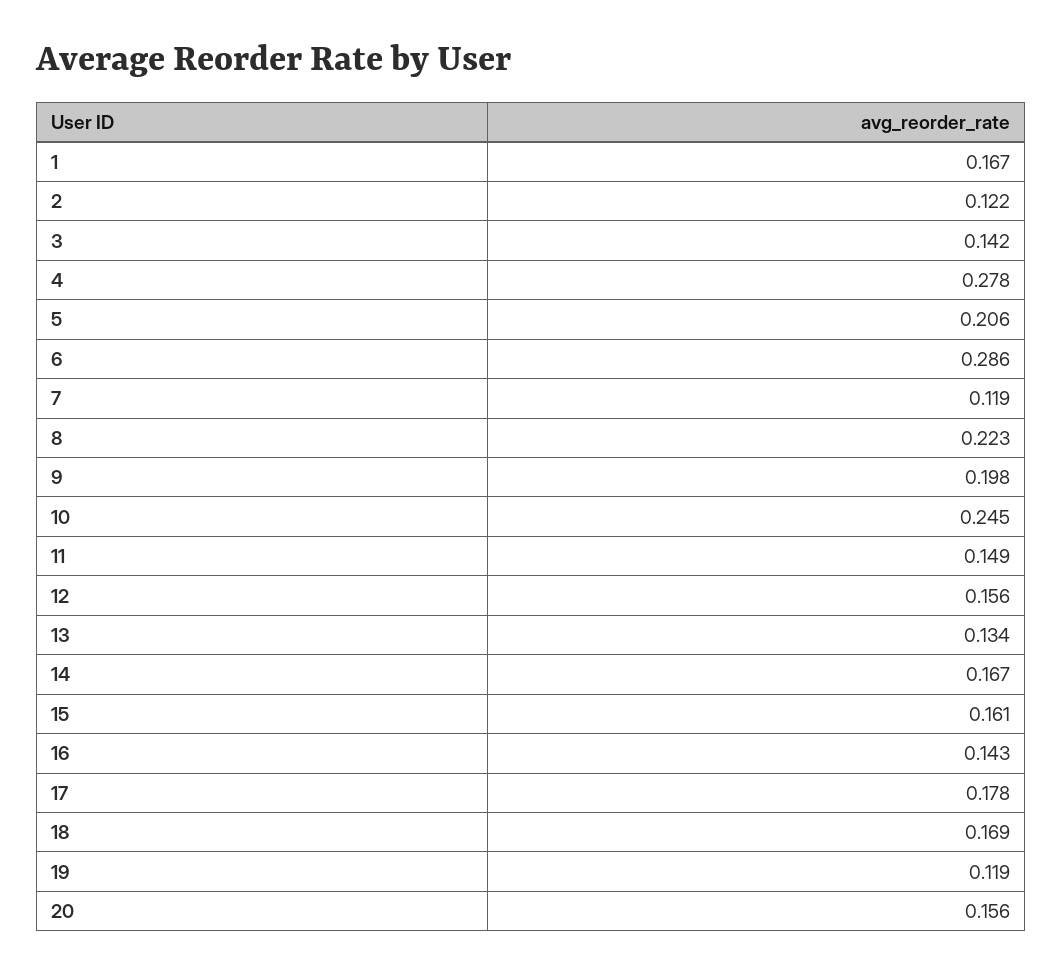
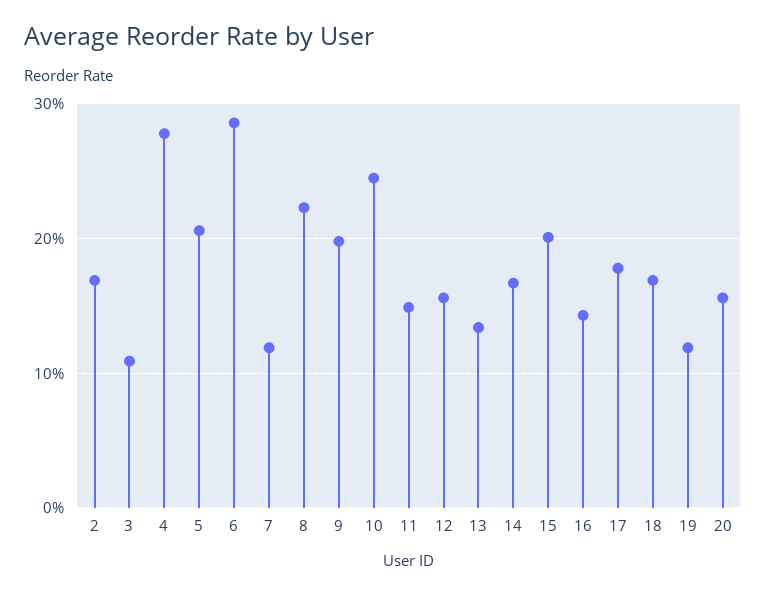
  {
-   "1": 0.167,
-   "2": 0.122,
+   "2": 0.17,
-   "3": 0.142,
+   "3": 0.11,
    "4": 0.278,
    "5": 0.206,
    "6": 0.286,
    "7": 0.119,
    "8": 0.223,
    "9": 0.198,
    "10": 0.245,
    "11": 0.149,
    "12": 0.156,
    "13": 0.134,
    "14": 0.167,
-   "15": 0.161,
+   "15": 0.2,
    "16": 0.143,
    "17": 0.178,
    "18": 0.169,
    "19": 0.119,
    "20": 0.156
  }

